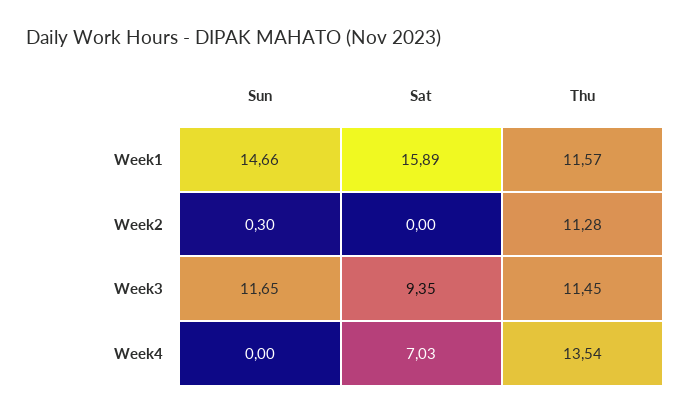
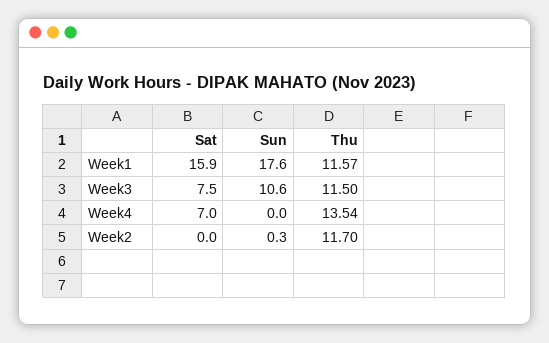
  {
    "Sun": {
-     "Week1": 14.66,
+     "Week1": 17.6,
      "Week2": 0.3,
-     "Week3": 11.65,
+     "Week3": 10.6,
      "Week4": 0
    },
    "Sat": {
      "Week1": 15.89,
      "Week2": 0,
-     "Week3": 9.35,
+     "Week3": 7.5,
      "Week4": 7.03
    },
    "Thu": {
      "Week1": 11.57,
-     "Week2": 11.28,
+     "Week2": 11.7,
-     "Week3": 11.45,
+     "Week3": 11.5,
      "Week4": 13.54
    }
  }

